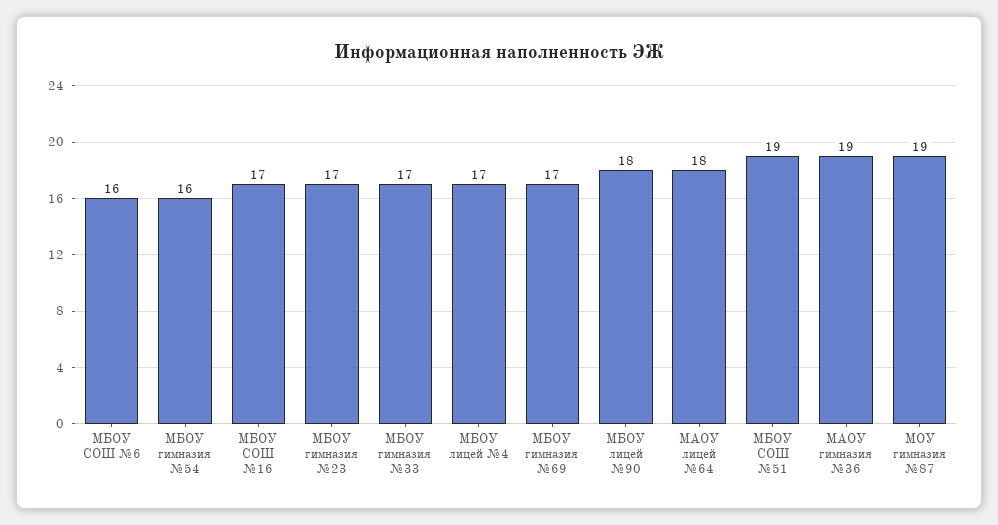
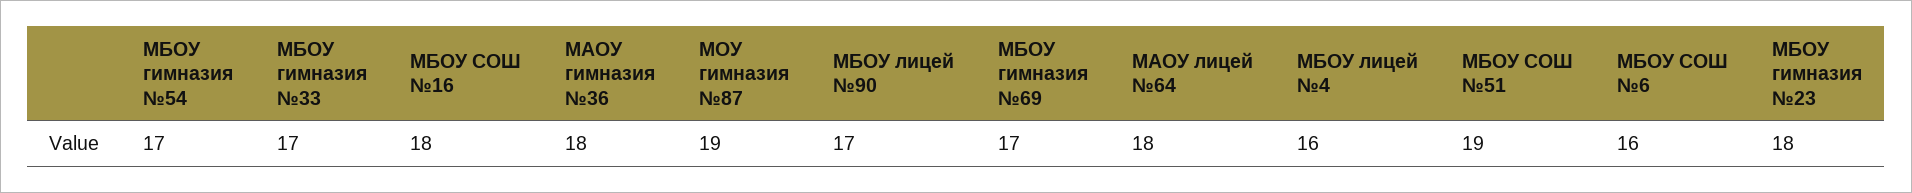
  {
    "МБОУ СОШ №6": 16,
-   "МБОУ гимназия №54": 16,
+   "МБОУ гимназия №54": 17,
-   "МБОУ СОШ №16": 17,
+   "МБОУ СОШ №16": 18,
-   "МБОУ гимназия №23": 17,
+   "МБОУ гимназия №23": 18,
    "МБОУ гимназия №33": 17,
-   "МБОУ лицей №4": 17,
+   "МБОУ лицей №4": 16,
    "МБОУ гимназия №69": 17,
-   "МБОУ лицей №90": 18,
+   "МБОУ лицей №90": 17,
    "МАОУ лицей №64": 18,
    "МБОУ СОШ №51": 19,
-   "МАОУ гимназия №36": 19,
+   "МАОУ гимназия №36": 18,
    "МОУ гимназия №87": 19
  }

